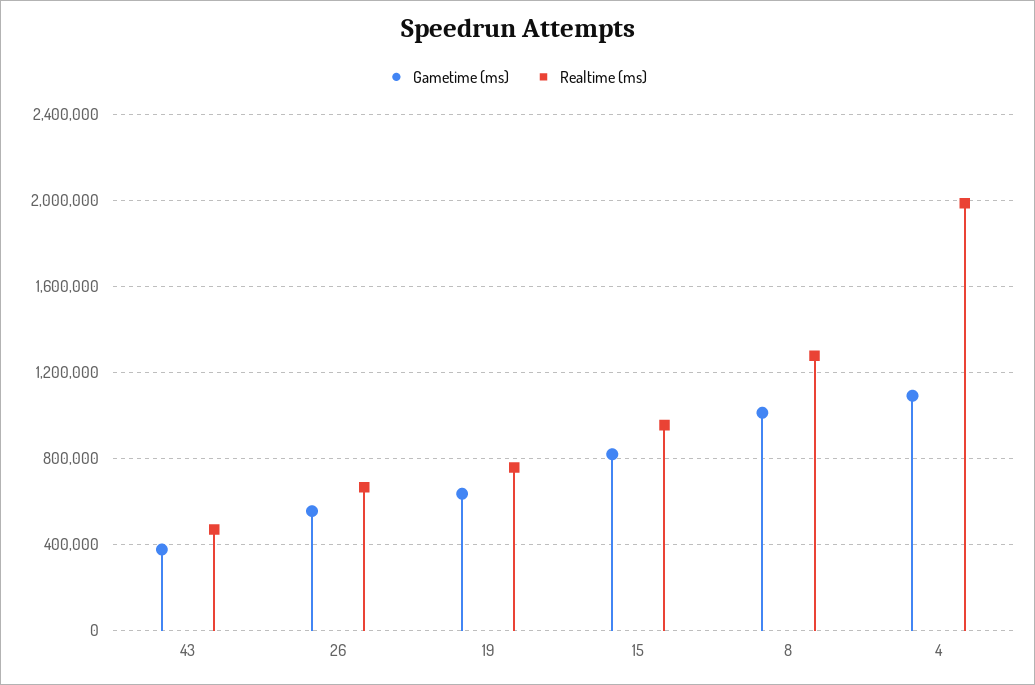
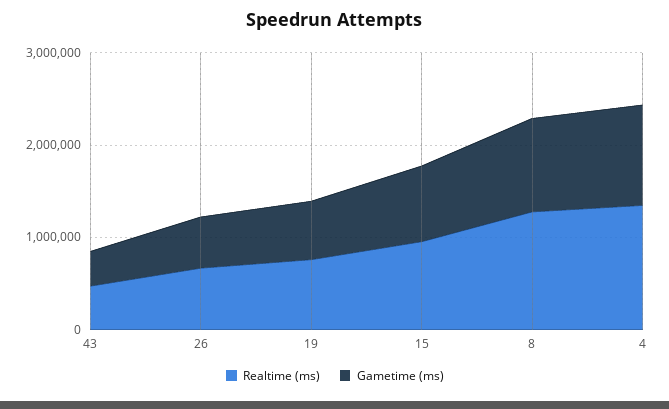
  {
    "Gametime (ms)": {
      "43": 400000,
      "26": 550000,
      "19": 650000,
      "15": 800000,
      "8": 1000000,
      "4": 1100000
    },
    "Realtime (ms)": {
      "43": 450000,
      "26": 650000,
      "19": 750000,
      "15": 950000,
      "8": 1300000,
-     "4": 2000000
+     "4": 1400000
    }
  }

